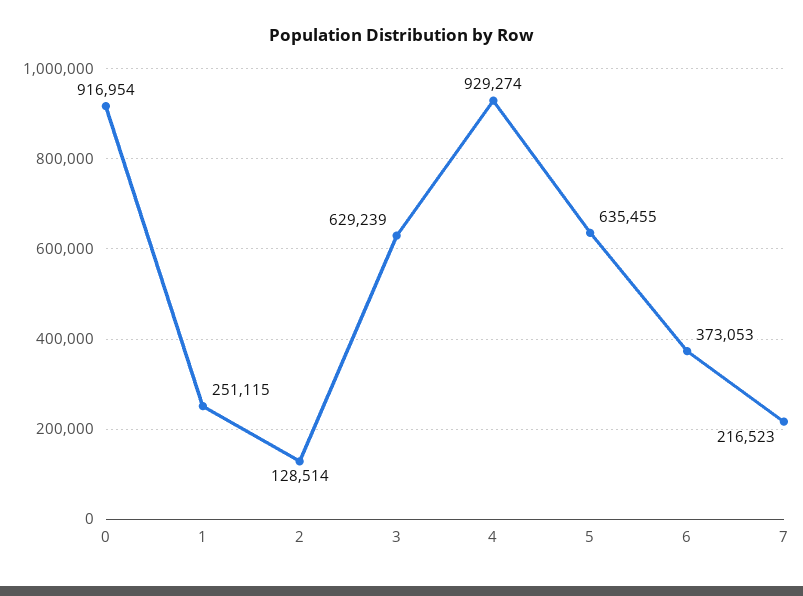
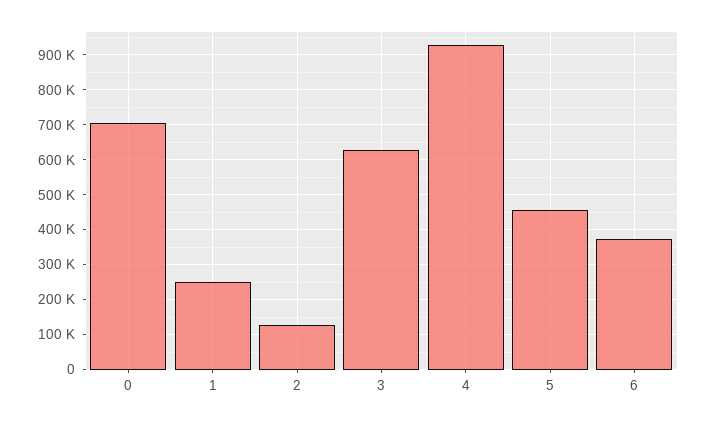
  {
-   "0": 916954,
+   "0": 700000,
    "1": 251115,
    "2": 128514,
    "3": 629239,
    "4": 929274,
-   "5": 635455,
+   "5": 460000,
-   "6": 373053,
+   "6": 373053
-   "7": 216523
  }

